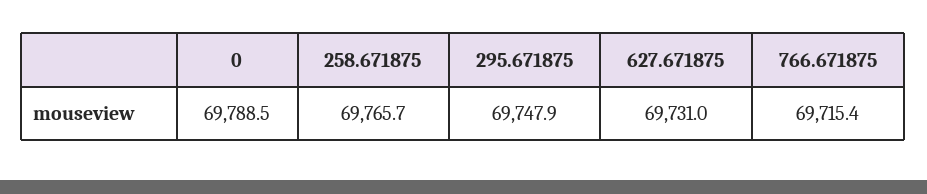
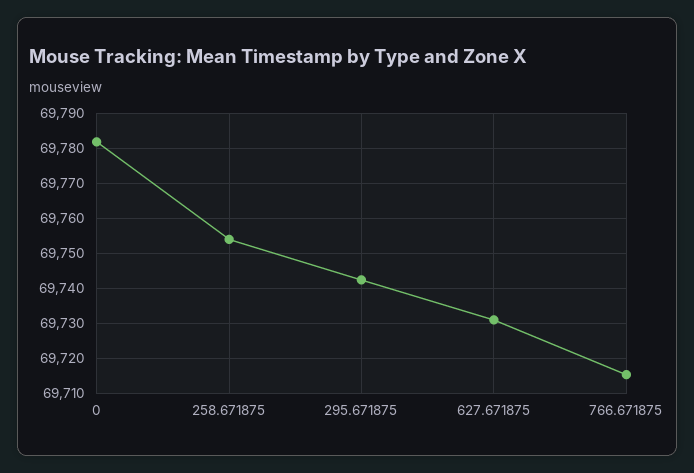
  {
-   "0": 69788.5,
+   "0": 69782,
-   "258.671875": 69765.7,
+   "258.671875": 69754,
-   "295.671875": 69747.9,
+   "295.671875": 69742,
    "627.671875": 69731,
    "766.671875": 69715.4
  }

